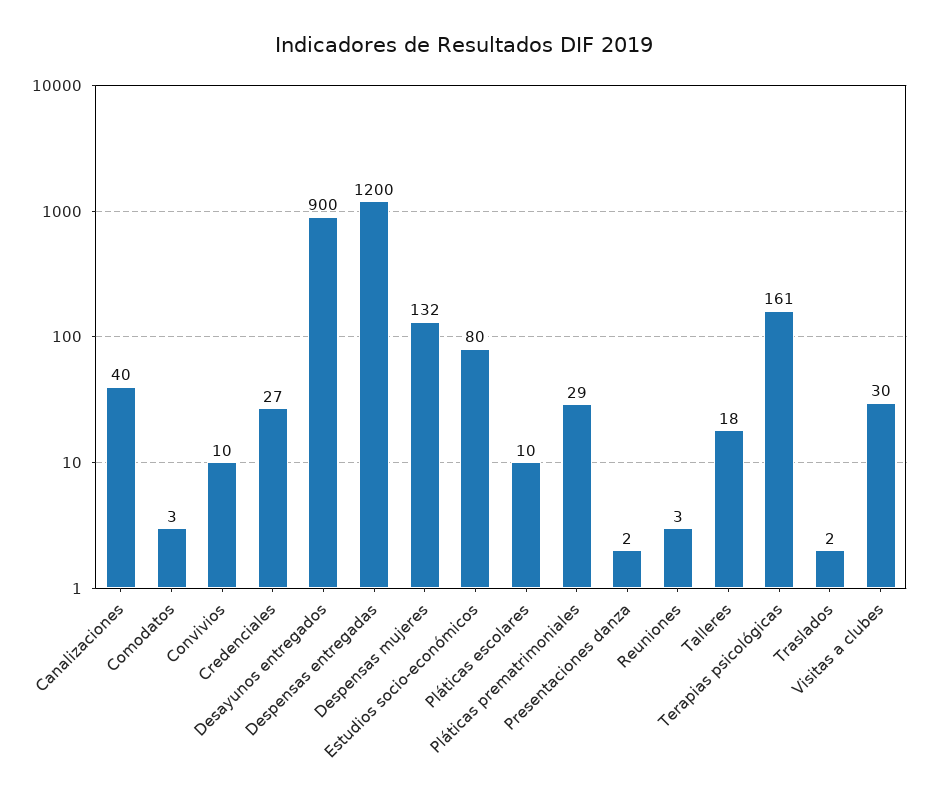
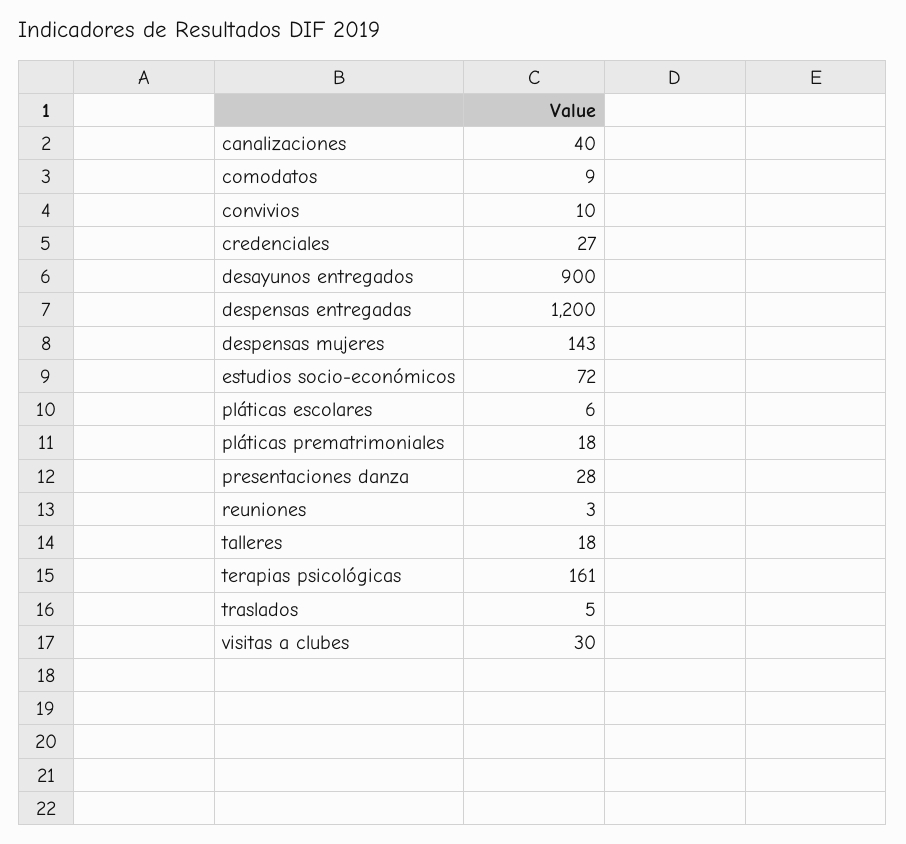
  {
    "Canalizaciones": 40,
-   "Comodatos": 3,
+   "Comodatos": 9,
    "Convivios": 10,
    "Credenciales": 27,
    "Desayunos entregados": 900,
    "Despensas entregadas": 1200,
-   "Despensas mujeres": 132,
+   "Despensas mujeres": 143,
-   "Estudios socio-económicos": 80,
+   "Estudios socio-económicos": 72,
-   "Pláticas escolares": 10,
+   "Pláticas escolares": 6,
-   "Pláticas prematrimoniales": 29,
+   "Pláticas prematrimoniales": 18,
-   "Presentaciones danza": 2,
+   "Presentaciones danza": 28,
    "Reuniones": 3,
    "Talleres": 18,
    "Terapias psicológicas": 161,
-   "Traslados": 2,
+   "Traslados": 5,
    "Visitas a clubes": 30
  }

